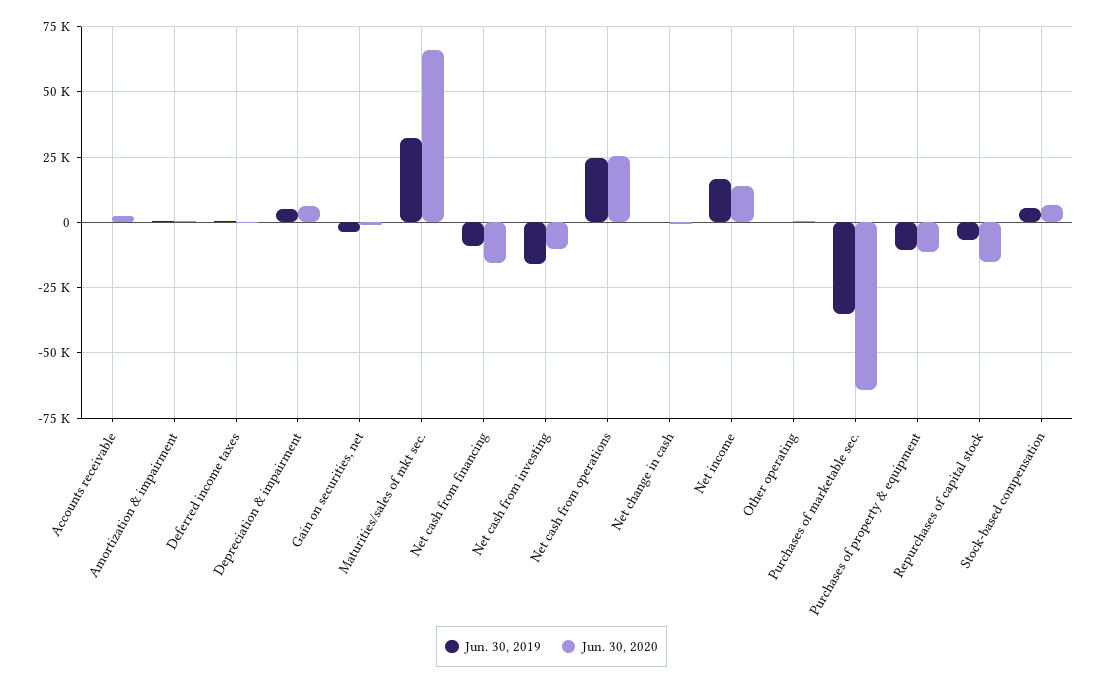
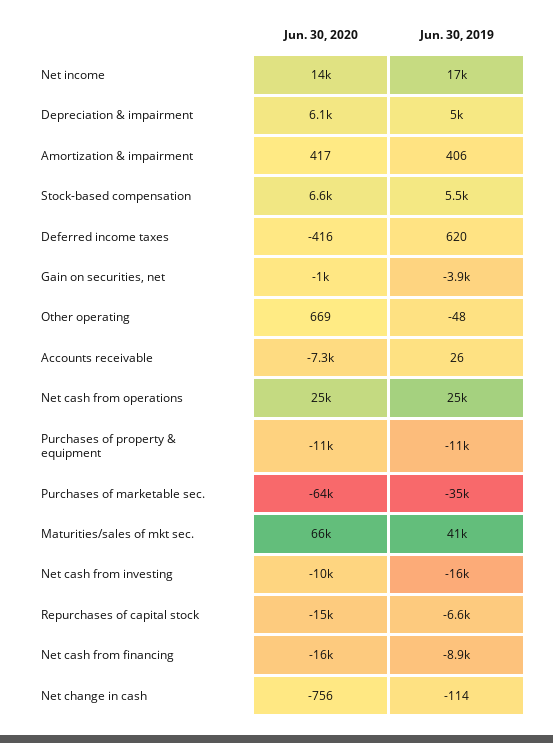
  {
    "Jun. 30, 2019": {
      "Accounts receivable": 26,
      "Amortization & impairment": 406,
      "Deferred income taxes": 620,
      "Depreciation & impairment": 5000,
      "Gain on securities, net": -3900,
-     "Maturities/sales of mkt sec.": 32500,
+     "Maturities/sales of mkt sec.": 41000,
      "Net cash from financing": -8900,
      "Net cash from investing": -16000,
      "Net cash from operations": 25000,
      "Net change in cash": -114,
      "Net income": 17000,
      "Other operating": -48,
      "Purchases of marketable sec.": -35000,
      "Purchases of property & equipment": -11000,
      "Repurchases of capital stock": -6600,
      "Stock-based compensation": 5500
    },
    "Jun. 30, 2020": {
-     "Accounts receivable": 2500,
+     "Accounts receivable": -7300,
      "Amortization & impairment": 417,
      "Deferred income taxes": -416,
      "Depreciation & impairment": 6100,
      "Gain on securities, net": -1000,
      "Maturities/sales of mkt sec.": 66000,
      "Net cash from financing": -16000,
      "Net cash from investing": -10000,
      "Net cash from operations": 25000,
      "Net change in cash": -756,
      "Net income": 14000,
      "Other operating": 669,
      "Purchases of marketable sec.": -64000,
      "Purchases of property & equipment": -11000,
      "Repurchases of capital stock": -15000,
      "Stock-based compensation": 6600
    }
  }

